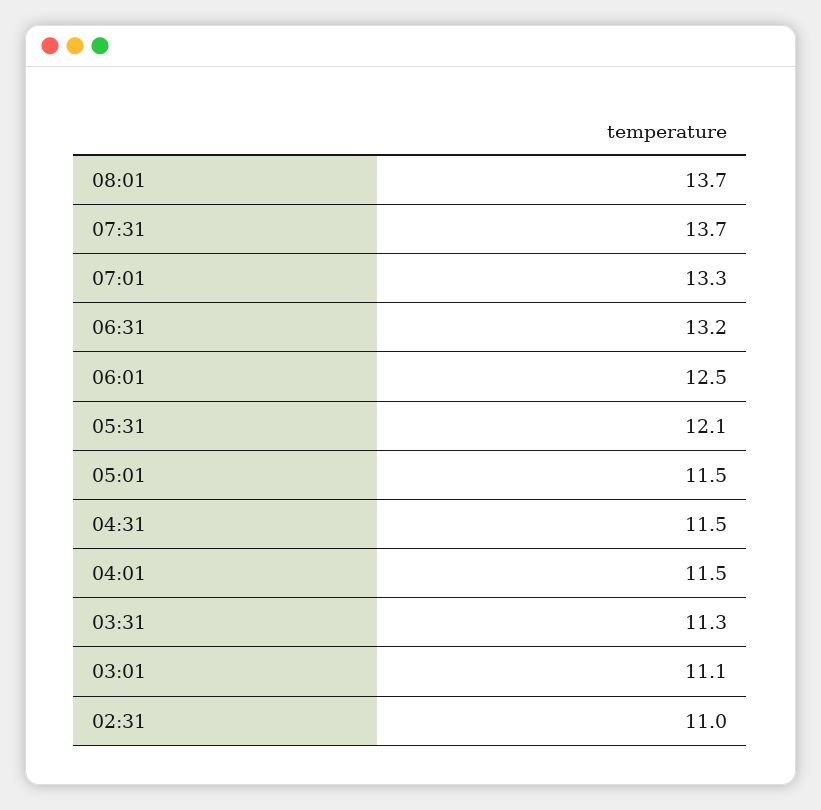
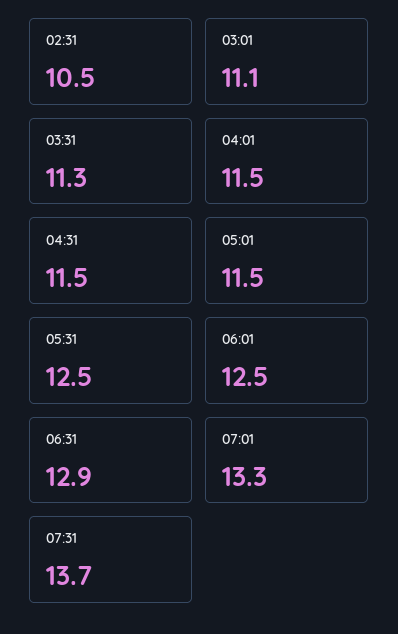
  {
-   "08:01": 13.7,
    "07:31": 13.7,
    "07:01": 13.3,
-   "06:31": 13.2,
+   "06:31": 12.9,
    "06:01": 12.5,
-   "05:31": 12.1,
+   "05:31": 12.5,
    "05:01": 11.5,
    "04:31": 11.5,
    "04:01": 11.5,
    "03:31": 11.3,
    "03:01": 11.1,
-   "02:31": 11
+   "02:31": 10.5
  }

